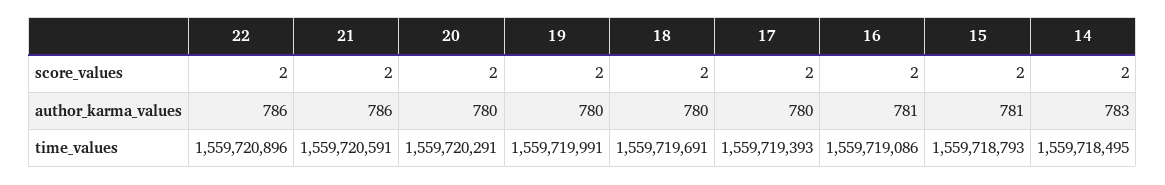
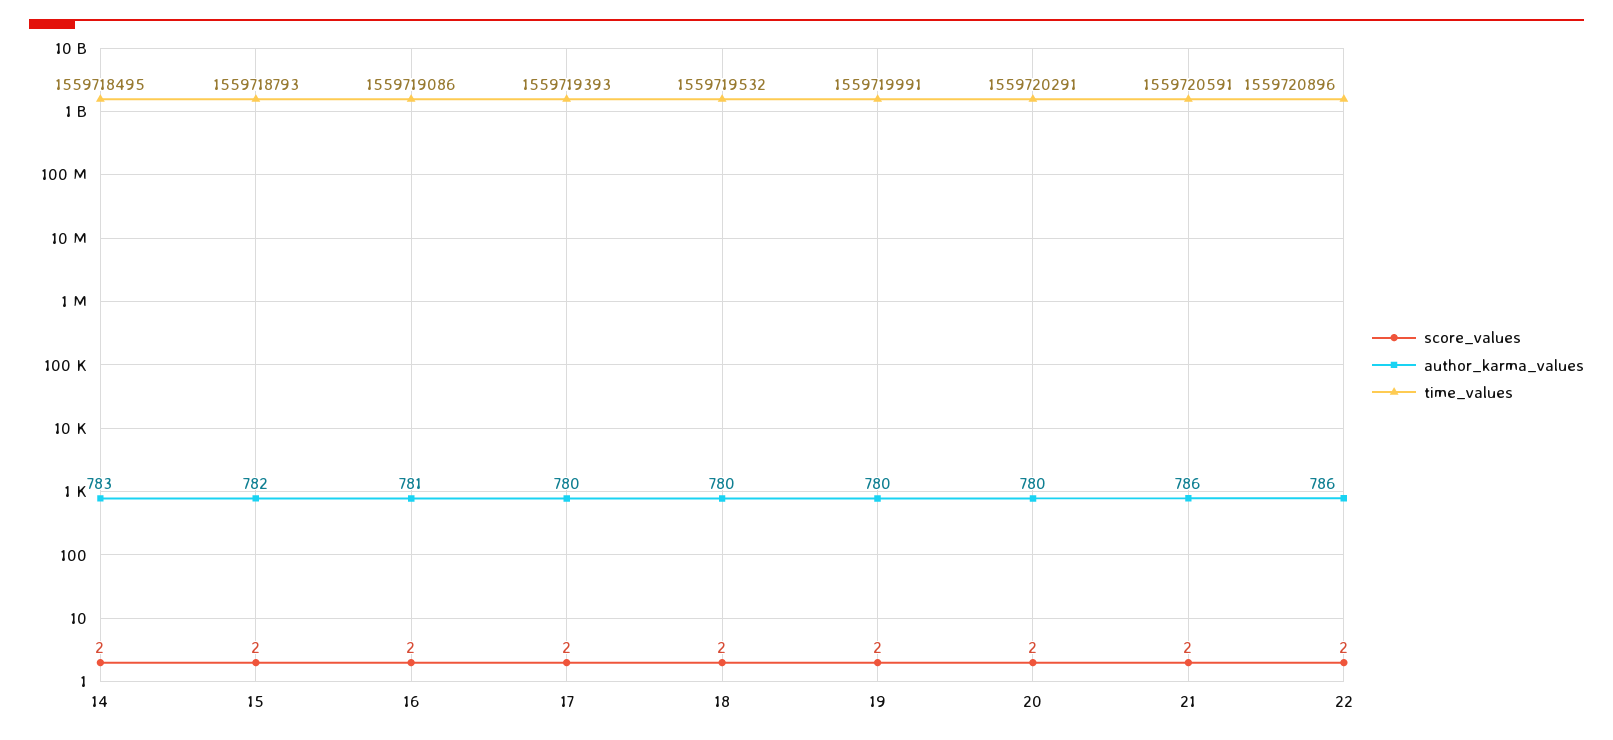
  {
    "score_values": {
      "22": 2,
      "21": 2,
      "20": 2,
      "19": 2,
      "18": 2,
      "17": 2,
      "16": 2,
      "15": 2,
      "14": 2
    },
    "author_karma_values": {
      "22": 786,
      "21": 786,
      "20": 780,
      "19": 780,
      "18": 780,
      "17": 780,
      "16": 781,
-     "15": 781,
+     "15": 782,
      "14": 783
    },
    "time_values": {
      "22": 1559720896,
      "21": 1559720591,
      "20": 1559720291,
      "19": 1559719991,
-     "18": 1559719691,
+     "18": 1559719532,
      "17": 1559719393,
      "16": 1559719086,
      "15": 1559718793,
      "14": 1559718495
    }
  }

